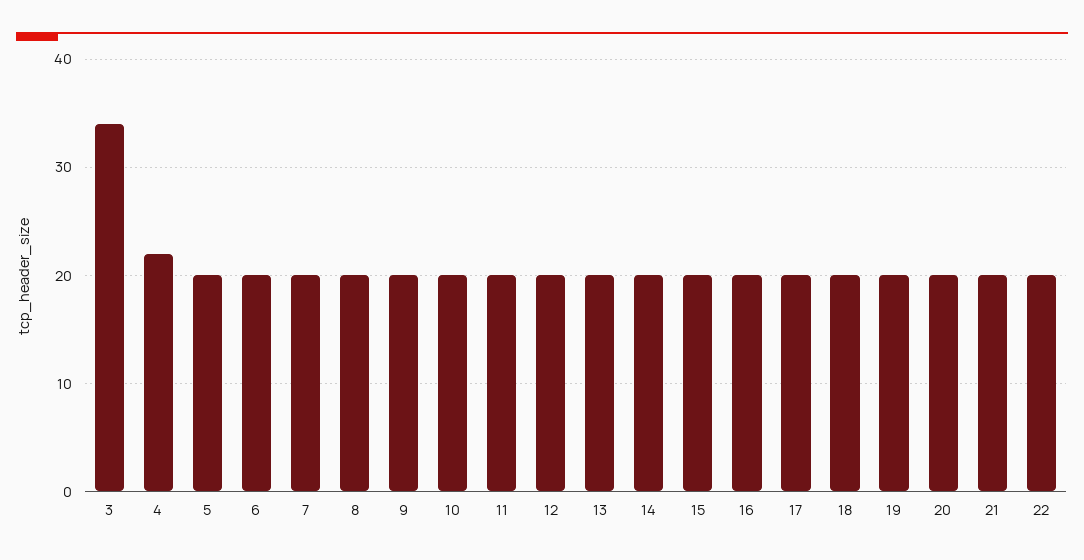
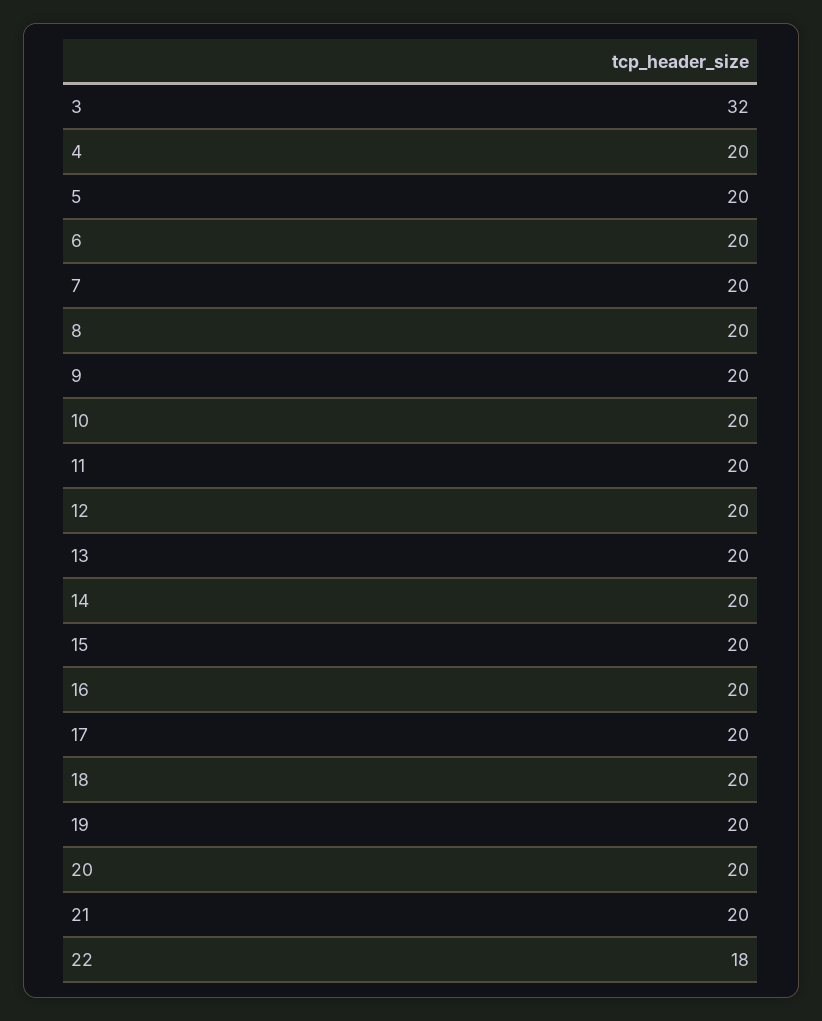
  {
-   "3": 34,
+   "3": 32,
-   "4": 22,
+   "4": 20,
    "5": 20,
    "6": 20,
    "7": 20,
    "8": 20,
    "9": 20,
    "10": 20,
    "11": 20,
    "12": 20,
    "13": 20,
    "14": 20,
    "15": 20,
    "16": 20,
    "17": 20,
    "18": 20,
    "19": 20,
    "20": 20,
    "21": 20,
-   "22": 20
+   "22": 18
  }

